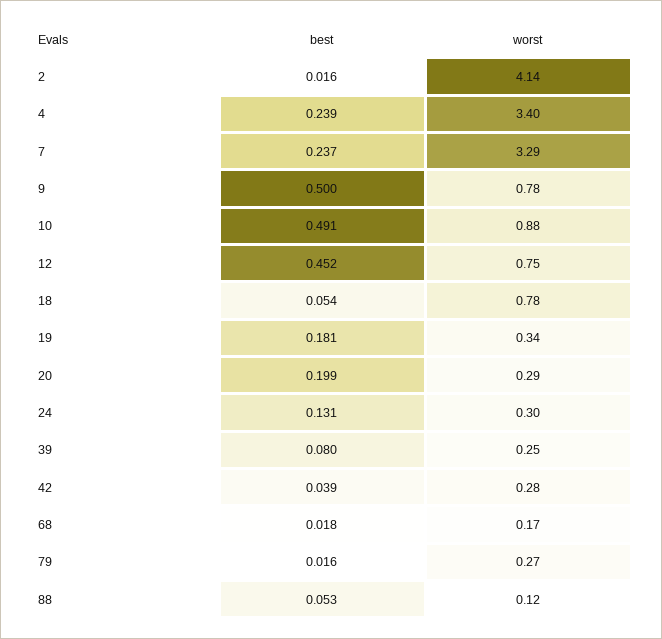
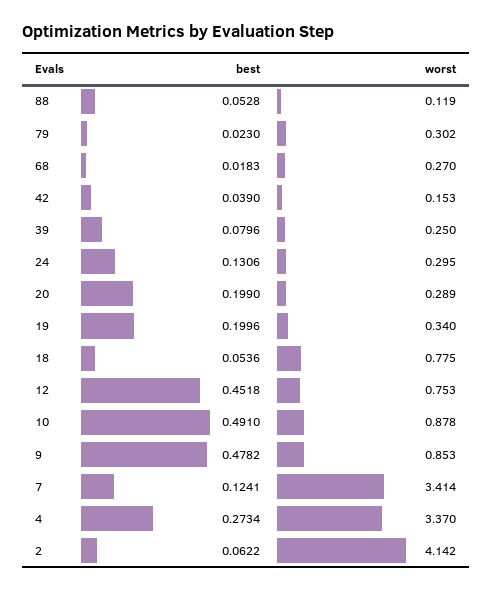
  {
    "best": {
-     "2": 0.016,
+     "2": 0.0622,
-     "4": 0.239,
+     "4": 0.2734,
-     "7": 0.237,
+     "7": 0.1241,
-     "9": 0.5,
+     "9": 0.4782,
      "10": 0.491,
      "12": 0.4518,
      "18": 0.0536,
-     "19": 0.181,
+     "19": 0.1996,
      "20": 0.199,
      "24": 0.1306,
      "39": 0.0796,
      "42": 0.039,
      "68": 0.0183,
-     "79": 0.016,
+     "79": 0.023,
      "88": 0.0528
    },
    "worst": {
      "2": 4.142,
-     "4": 3.4,
+     "4": 3.37,
-     "7": 3.29,
+     "7": 3.414,
-     "9": 0.78,
+     "9": 0.853,
      "10": 0.878,
      "12": 0.753,
      "18": 0.775,
      "19": 0.34,
      "20": 0.289,
      "24": 0.295,
      "39": 0.25,
-     "42": 0.28,
+     "42": 0.153,
-     "68": 0.17,
+     "68": 0.27,
-     "79": 0.27,
+     "79": 0.302,
      "88": 0.119
    }
  }

